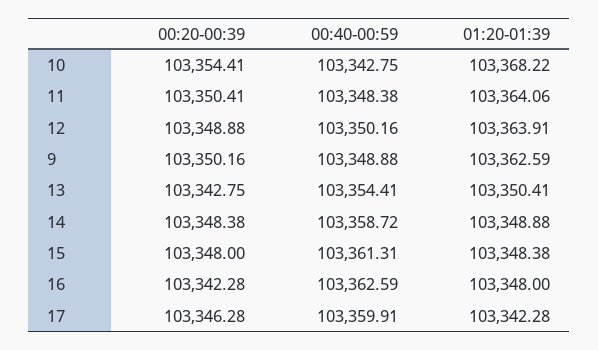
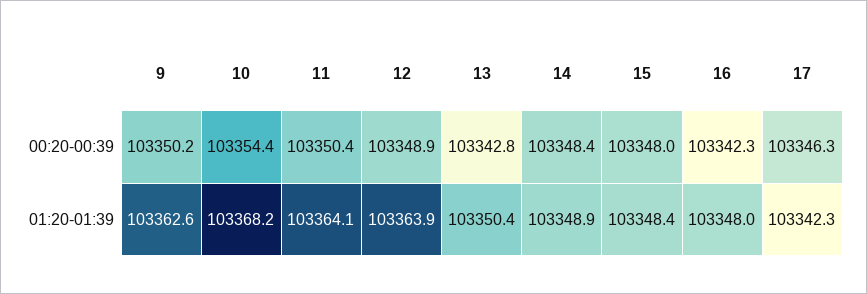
  {
    "00:20-00:39": {
      "10": 103354.41,
      "11": 103350.41,
      "12": 103348.88,
      "9": 103350.16,
      "13": 103342.75,
      "14": 103348.38,
      "15": 103348,
      "16": 103342.28,
      "17": 103346.28
    },
-   "00:40-00:59": {
-     "10": 103342.75,
-     "11": 103348.38,
-     "12": 103350.16,
-     "9": 103348.88,
-     "13": 103354.41,
-     "14": 103358.72,
-     "15": 103361.31,
-     "16": 103362.59,
-     "17": 103359.91
-   },
    "01:20-01:39": {
      "10": 103368.22,
      "11": 103364.06,
      "12": 103363.91,
      "9": 103362.59,
      "13": 103350.41,
      "14": 103348.88,
      "15": 103348.38,
      "16": 103348,
      "17": 103342.28
    }
  }

